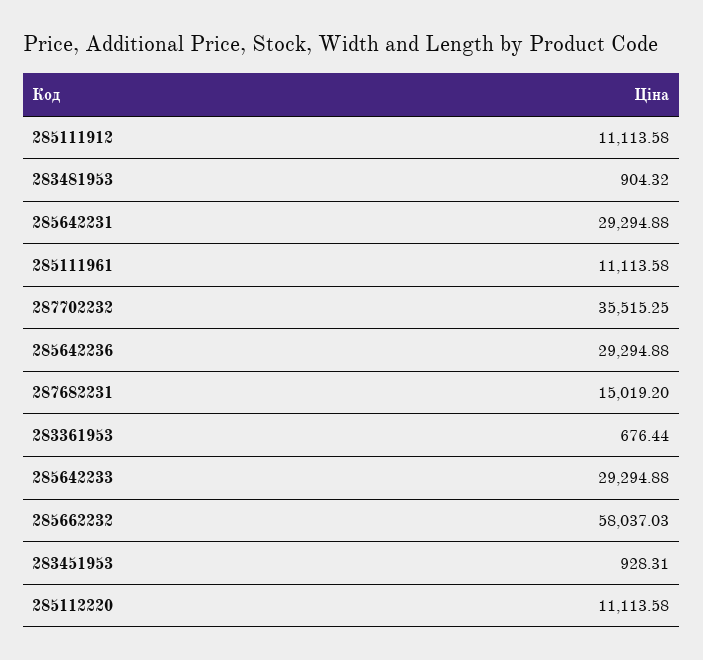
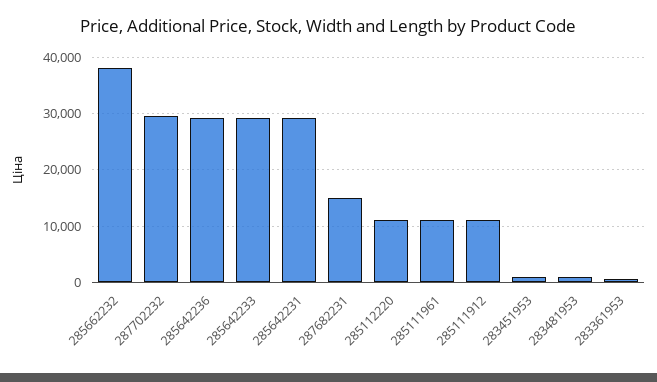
  {
    "285111912": 11113.58,
    "283481953": 904.32,
    "285642231": 29294.88,
    "285111961": 11113.58,
-   "287702232": 35515.25,
+   "287702232": 30000,
    "285642236": 29294.88,
    "287682231": 15019.2,
    "283361953": 676.44,
    "285642233": 29294.88,
-   "285662232": 58037.03,
+   "285662232": 38000,
    "283451953": 928.31,
    "285112220": 11113.58
  }

